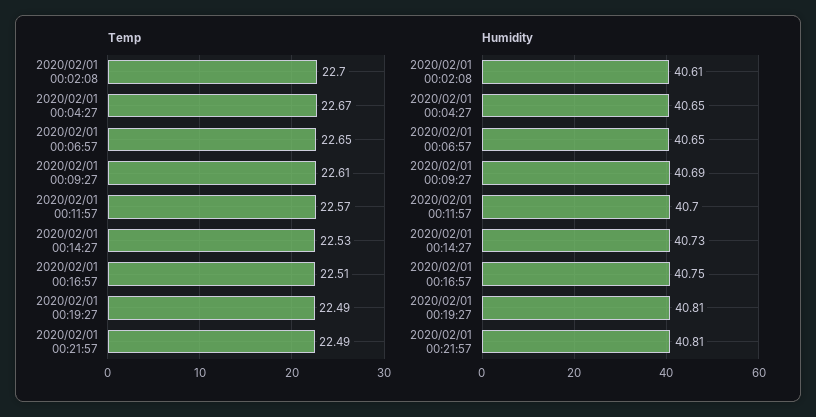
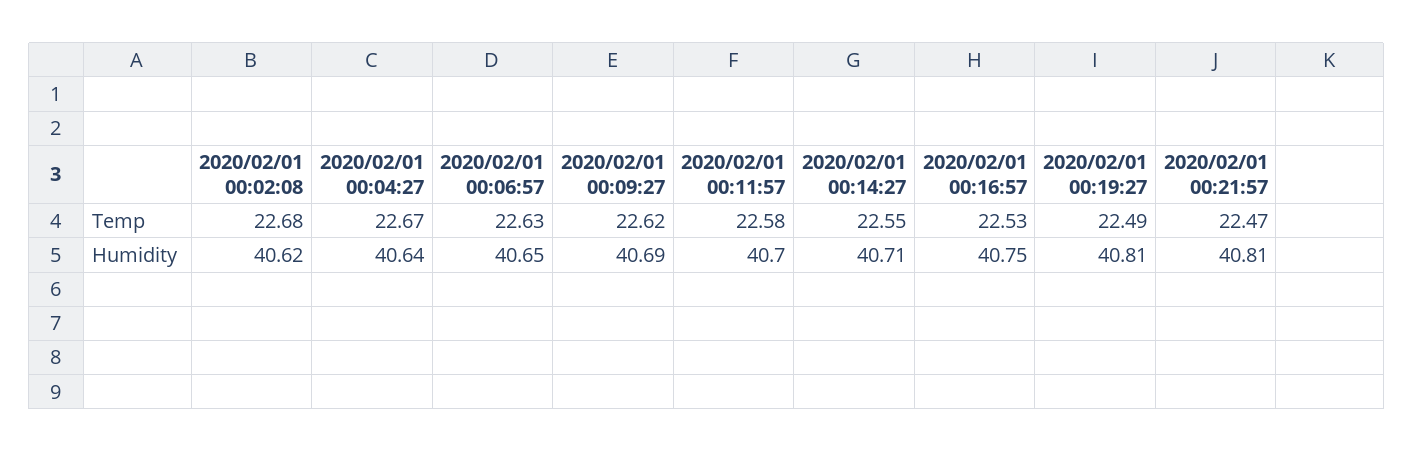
  {
    "Temp": {
-     "2020/02/01 00:02:08": 22.7,
+     "2020/02/01 00:02:08": 22.68,
      "2020/02/01 00:04:27": 22.67,
-     "2020/02/01 00:06:57": 22.65,
+     "2020/02/01 00:06:57": 22.63,
-     "2020/02/01 00:09:27": 22.61,
+     "2020/02/01 00:09:27": 22.62,
-     "2020/02/01 00:11:57": 22.57,
+     "2020/02/01 00:11:57": 22.58,
-     "2020/02/01 00:14:27": 22.53,
+     "2020/02/01 00:14:27": 22.55,
-     "2020/02/01 00:16:57": 22.51,
+     "2020/02/01 00:16:57": 22.53,
      "2020/02/01 00:19:27": 22.49,
-     "2020/02/01 00:21:57": 22.49
+     "2020/02/01 00:21:57": 22.47
    },
    "Humidity": {
-     "2020/02/01 00:02:08": 40.61,
+     "2020/02/01 00:02:08": 40.62,
-     "2020/02/01 00:04:27": 40.65,
+     "2020/02/01 00:04:27": 40.64,
      "2020/02/01 00:06:57": 40.65,
      "2020/02/01 00:09:27": 40.69,
      "2020/02/01 00:11:57": 40.7,
-     "2020/02/01 00:14:27": 40.73,
+     "2020/02/01 00:14:27": 40.71,
      "2020/02/01 00:16:57": 40.75,
      "2020/02/01 00:19:27": 40.81,
      "2020/02/01 00:21:57": 40.81
    }
  }

